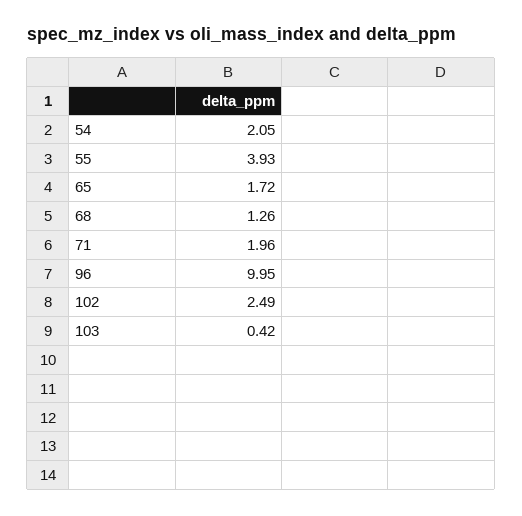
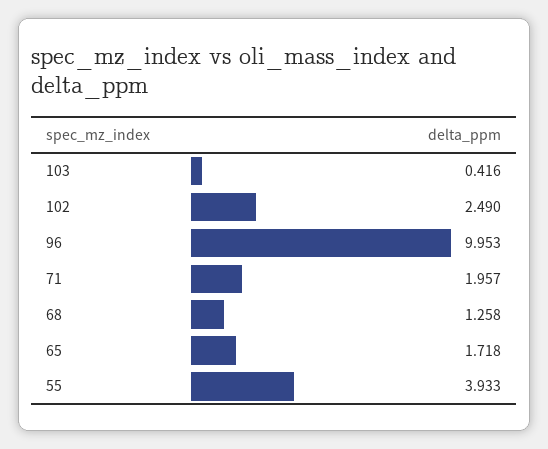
  {
-   "54": 2.05,
    "55": 3.933,
    "65": 1.718,
    "68": 1.258,
    "71": 1.957,
    "96": 9.953,
    "102": 2.49,
    "103": 0.416
  }

